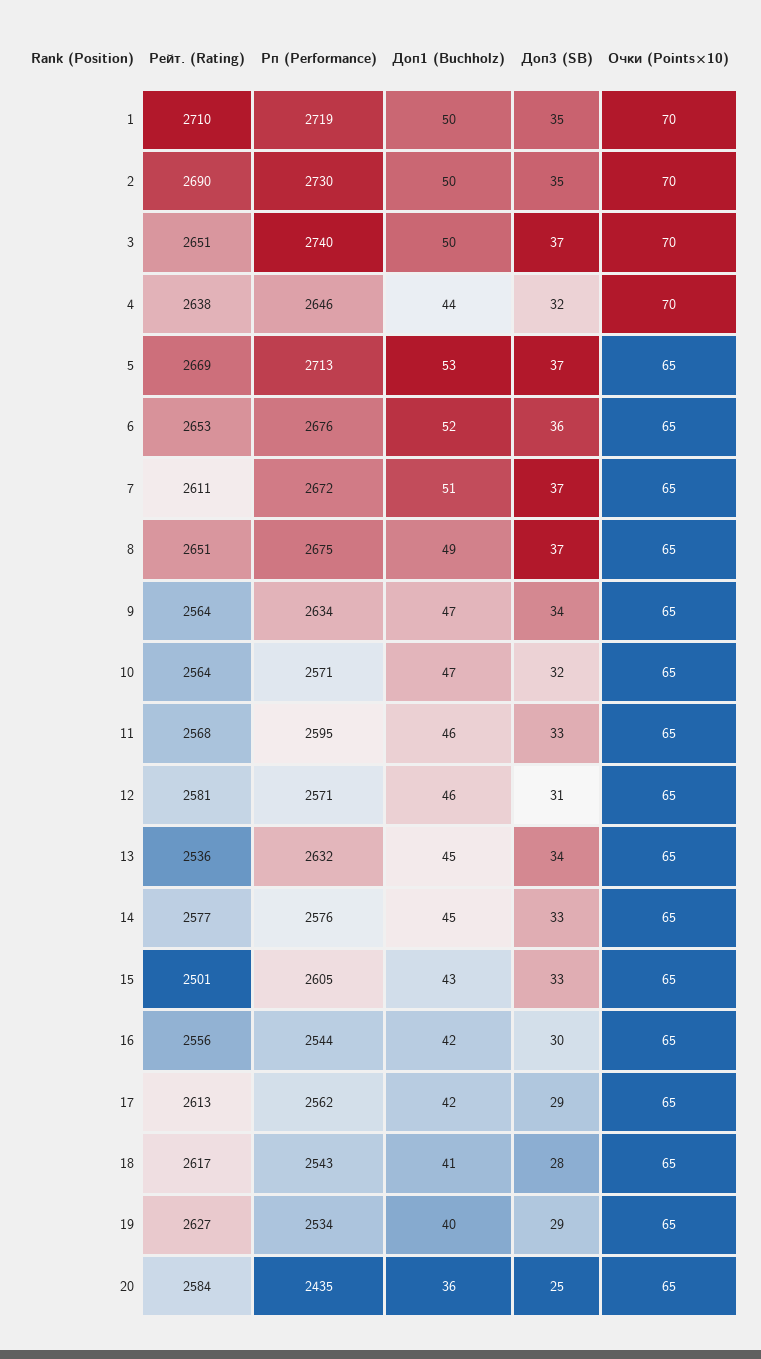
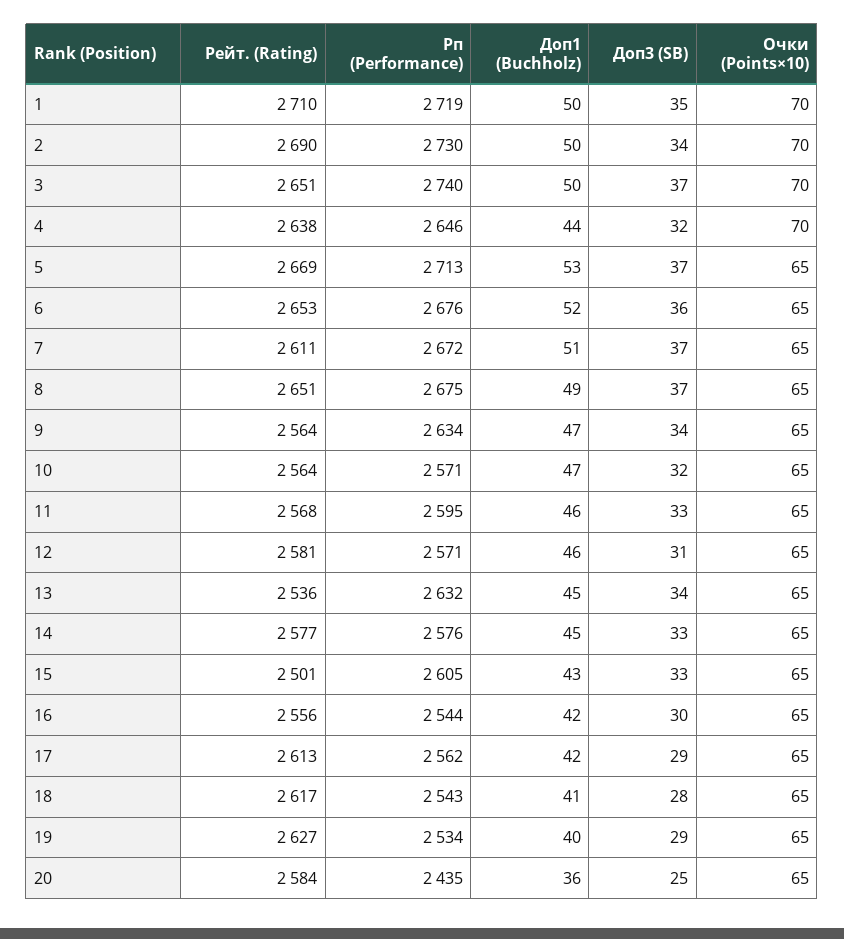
  {
    "Рейт. (Rating)": {
      "1": 2710,
      "2": 2690,
      "3": 2651,
      "4": 2638,
      "5": 2669,
      "6": 2653,
      "7": 2611,
      "8": 2651,
      "9": 2564,
      "10": 2564,
      "11": 2568,
      "12": 2581,
      "13": 2536,
      "14": 2577,
      "15": 2501,
      "16": 2556,
      "17": 2613,
      "18": 2617,
      "19": 2627,
      "20": 2584
    },
    "Рп (Performance)": {
      "1": 2719,
      "2": 2730,
      "3": 2740,
      "4": 2646,
      "5": 2713,
      "6": 2676,
      "7": 2672,
      "8": 2675,
      "9": 2634,
      "10": 2571,
      "11": 2595,
      "12": 2571,
      "13": 2632,
      "14": 2576,
      "15": 2605,
      "16": 2544,
      "17": 2562,
      "18": 2543,
      "19": 2534,
      "20": 2435
    },
    "Доп1 (Buchholz)": {
      "1": 50,
      "2": 50,
      "3": 50,
      "4": 44,
      "5": 53,
      "6": 52,
      "7": 51,
      "8": 49,
      "9": 47,
      "10": 47,
      "11": 46,
      "12": 46,
      "13": 45,
      "14": 45,
      "15": 43,
      "16": 42,
      "17": 42,
      "18": 41,
      "19": 40,
      "20": 36
    },
    "Доп3 (SB)": {
      "1": 35,
-     "2": 35,
+     "2": 34,
      "3": 37,
      "4": 32,
      "5": 37,
      "6": 36,
      "7": 37,
      "8": 37,
      "9": 34,
      "10": 32,
      "11": 33,
      "12": 31,
      "13": 34,
      "14": 33,
      "15": 33,
      "16": 30,
      "17": 29,
      "18": 28,
      "19": 29,
      "20": 25
    },
    "Очки (Points×10)": {
      "1": 70,
      "2": 70,
      "3": 70,
      "4": 70,
      "5": 65,
      "6": 65,
      "7": 65,
      "8": 65,
      "9": 65,
      "10": 65,
      "11": 65,
      "12": 65,
      "13": 65,
      "14": 65,
      "15": 65,
      "16": 65,
      "17": 65,
      "18": 65,
      "19": 65,
      "20": 65
    }
  }

